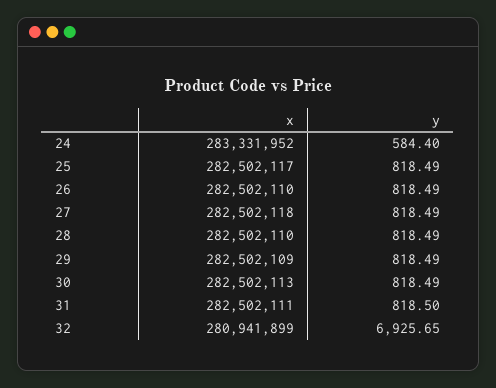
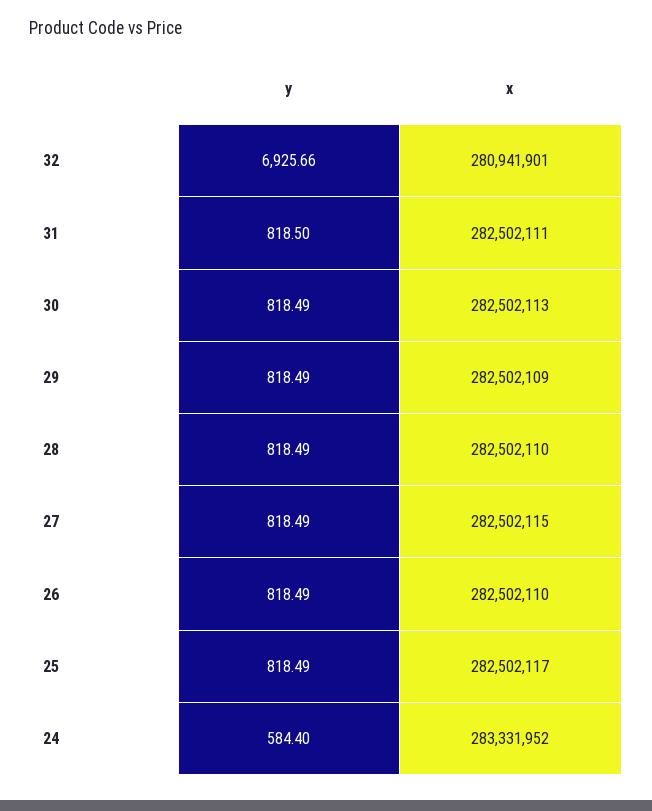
  {
    "x": {
      "24": 283331952,
      "25": 282502117,
      "26": 282502110,
-     "27": 282502118,
+     "27": 282502115,
      "28": 282502110,
      "29": 282502109,
      "30": 282502113,
      "31": 282502111,
-     "32": 280941899
+     "32": 280941901
    },
    "y": {
      "24": 584.4,
      "25": 818.49,
      "26": 818.49,
      "27": 818.49,
      "28": 818.49,
      "29": 818.49,
      "30": 818.49,
      "31": 818.5,
-     "32": 6925.65
+     "32": 6925.66
    }
  }

